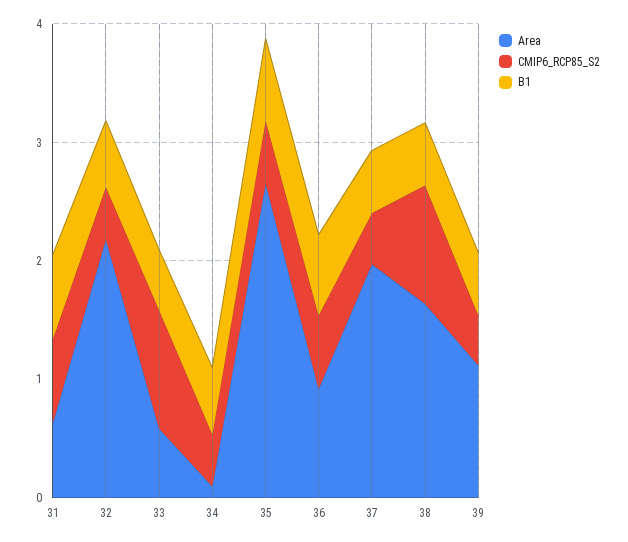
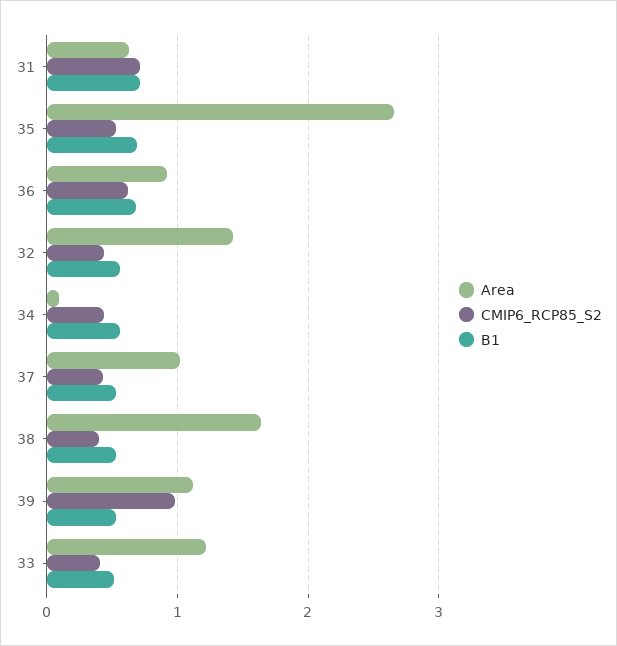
  {
    "Area": {
      "31": 0.6,
-     "32": 2.2,
+     "32": 1.4,
-     "33": 0.6,
+     "33": 1.2,
      "34": 0.1,
      "35": 2.7,
      "36": 0.9,
-     "37": 2,
+     "37": 1,
      "38": 1.6,
      "39": 1.1
    },
    "CMIP6_RCP85_S2": {
      "31": 0.7,
      "32": 0.4,
-     "33": 1,
+     "33": 0.4,
      "34": 0.4,
      "35": 0.5,
      "36": 0.6,
      "37": 0.4,
-     "38": 1,
+     "38": 0.4,
-     "39": 0.4
+     "39": 1
    },
    "B1": {
      "31": 0.7,
      "32": 0.6,
      "33": 0.5,
      "34": 0.6,
      "35": 0.7,
      "36": 0.7,
      "37": 0.5,
      "38": 0.5,
      "39": 0.5
    }
  }

